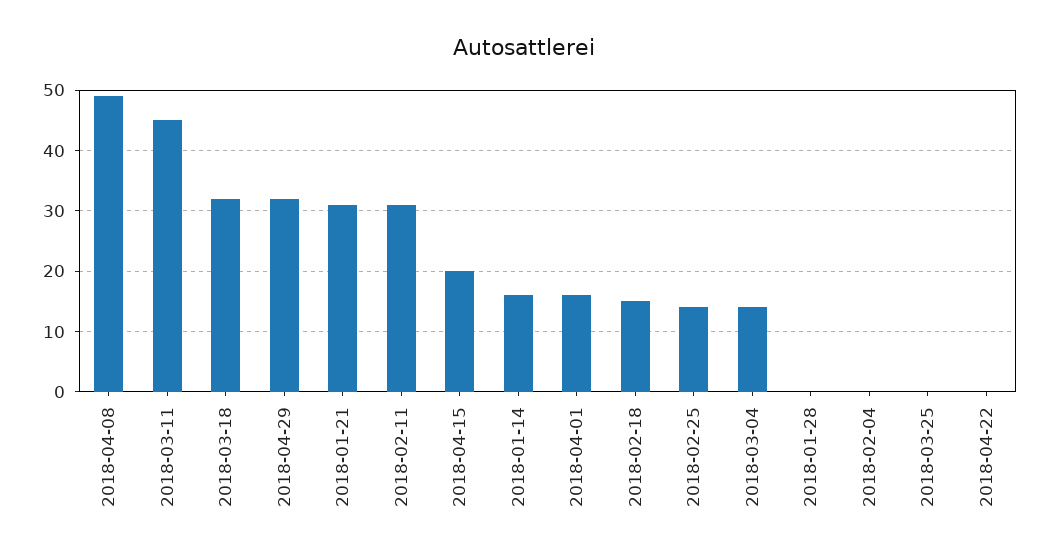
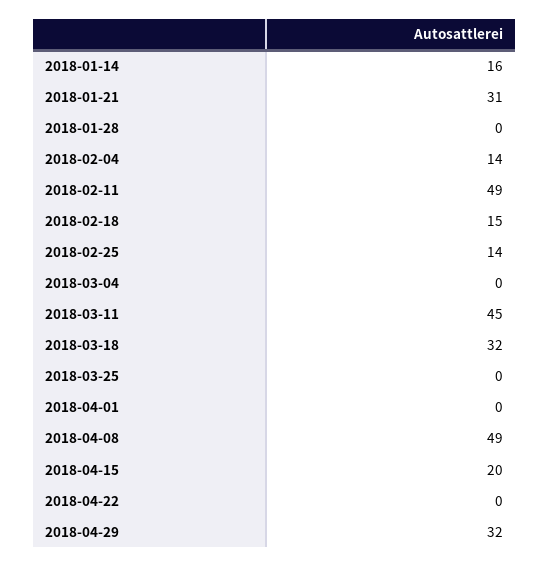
  {
    "2018-04-08": 49,
    "2018-03-11": 45,
    "2018-03-18": 32,
    "2018-04-29": 32,
    "2018-01-21": 31,
-   "2018-02-11": 31,
+   "2018-02-11": 49,
    "2018-04-15": 20,
    "2018-01-14": 16,
-   "2018-04-01": 16,
+   "2018-04-01": 0,
    "2018-02-18": 15,
    "2018-02-25": 14,
-   "2018-03-04": 14,
+   "2018-03-04": 0,
    "2018-01-28": 0,
-   "2018-02-04": 0,
+   "2018-02-04": 14,
    "2018-03-25": 0,
    "2018-04-22": 0
  }

